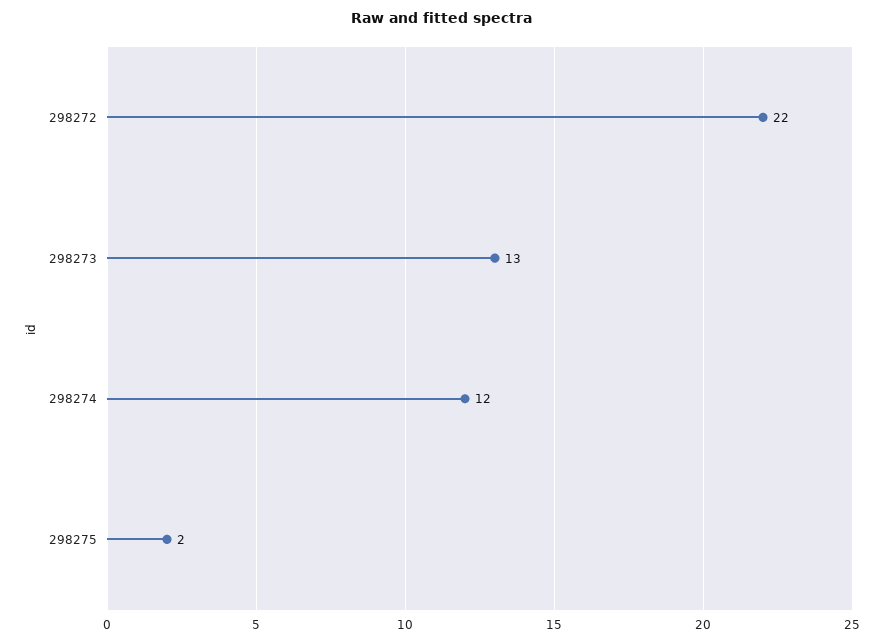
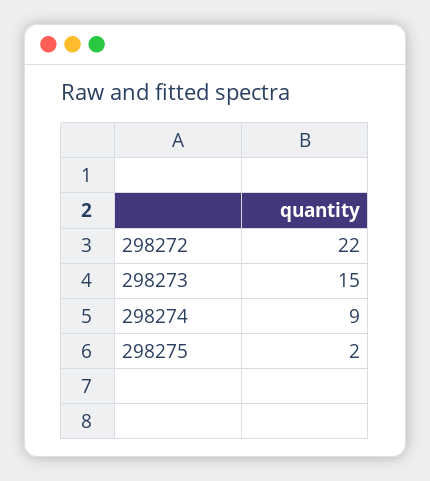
  {
    "298272": 22,
-   "298273": 13,
+   "298273": 15,
-   "298274": 12,
+   "298274": 9,
    "298275": 2
  }

